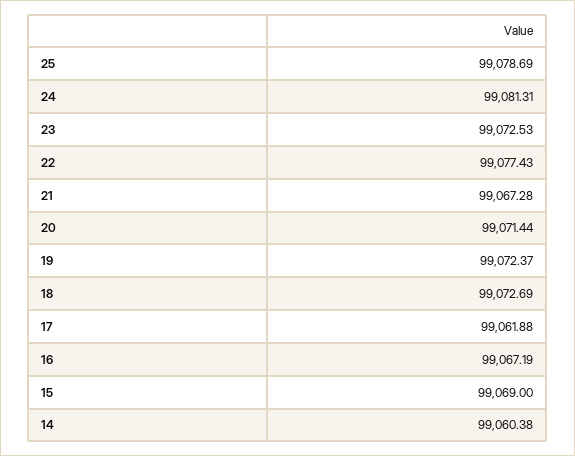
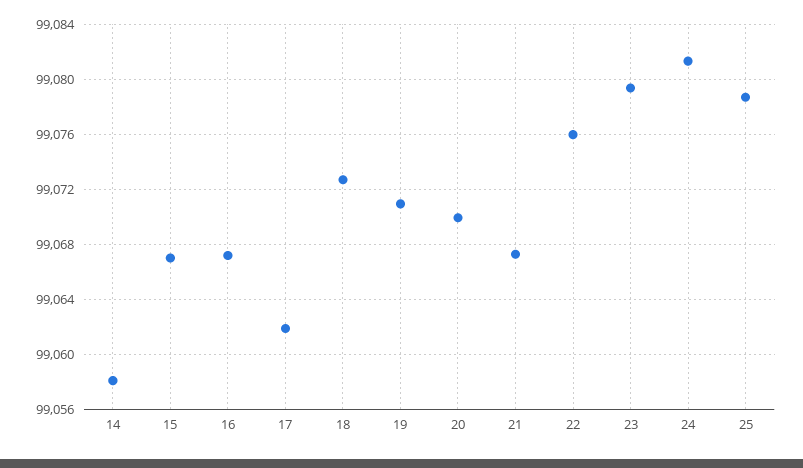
  {
    "25": 99078.69,
    "24": 99081.31,
-   "23": 99072.53,
+   "23": 99079.5,
-   "22": 99077.43,
+   "22": 99076,
    "21": 99067.28,
-   "20": 99071.44,
+   "20": 99070,
-   "19": 99072.37,
+   "19": 99071,
    "18": 99072.69,
    "17": 99061.88,
    "16": 99067.19,
-   "15": 99069,
+   "15": 99067,
-   "14": 99060.38
+   "14": 99058
  }

